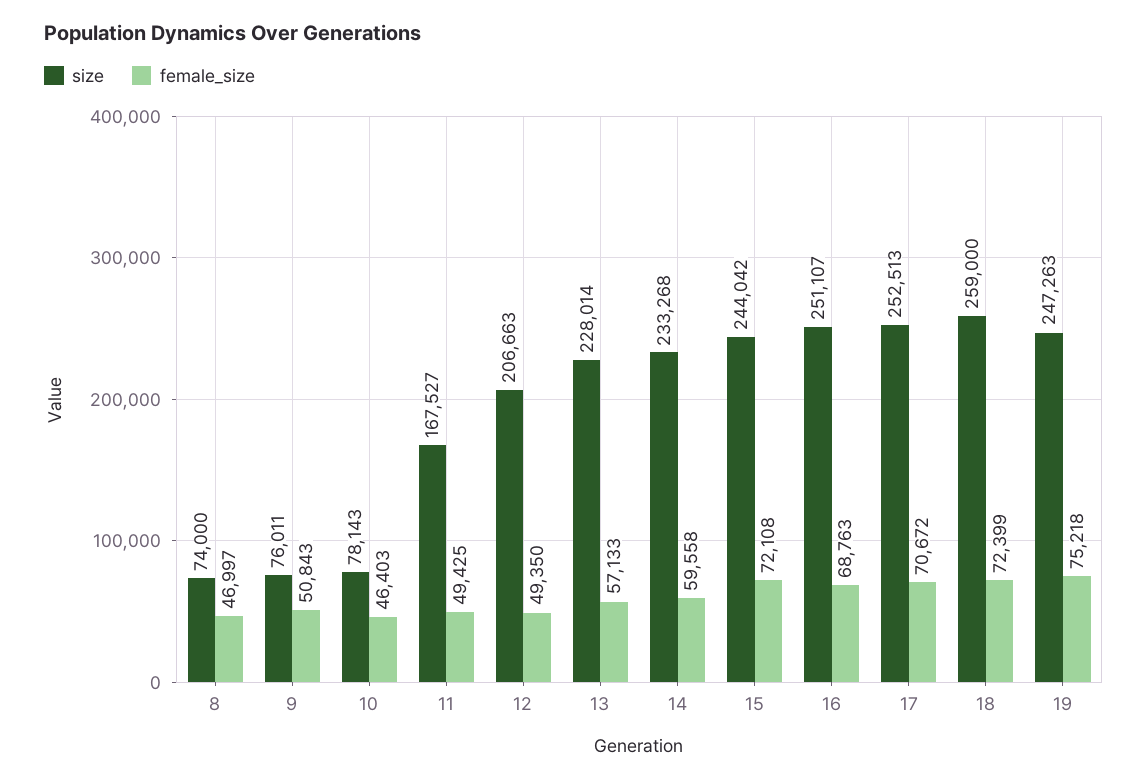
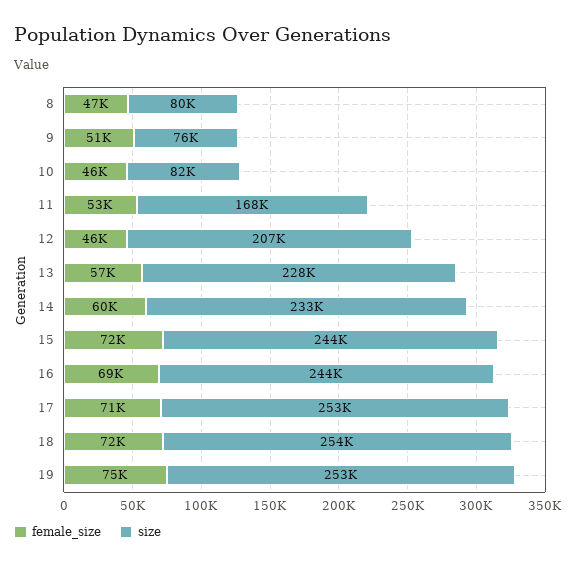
  {
    "size": {
-     "8": 74000,
+     "8": 80000,
      "9": 76011,
-     "10": 78143,
+     "10": 82000,
      "11": 167527,
      "12": 206663,
      "13": 228014,
      "14": 233268,
      "15": 244042,
-     "16": 251107,
+     "16": 244000,
      "17": 252513,
-     "18": 259000,
+     "18": 254000,
-     "19": 247263
+     "19": 253000
    },
    "female_size": {
      "8": 46997,
      "9": 50843,
      "10": 46403,
-     "11": 49425,
+     "11": 53000,
-     "12": 49350,
+     "12": 46000,
      "13": 57133,
      "14": 59558,
      "15": 72108,
      "16": 68763,
      "17": 70672,
      "18": 72399,
      "19": 75218
    }
  }

